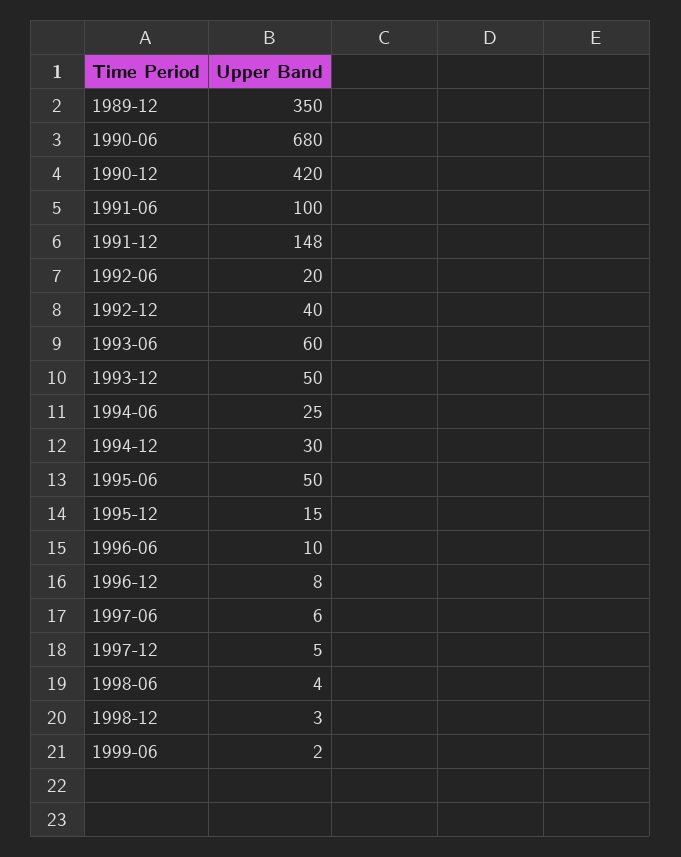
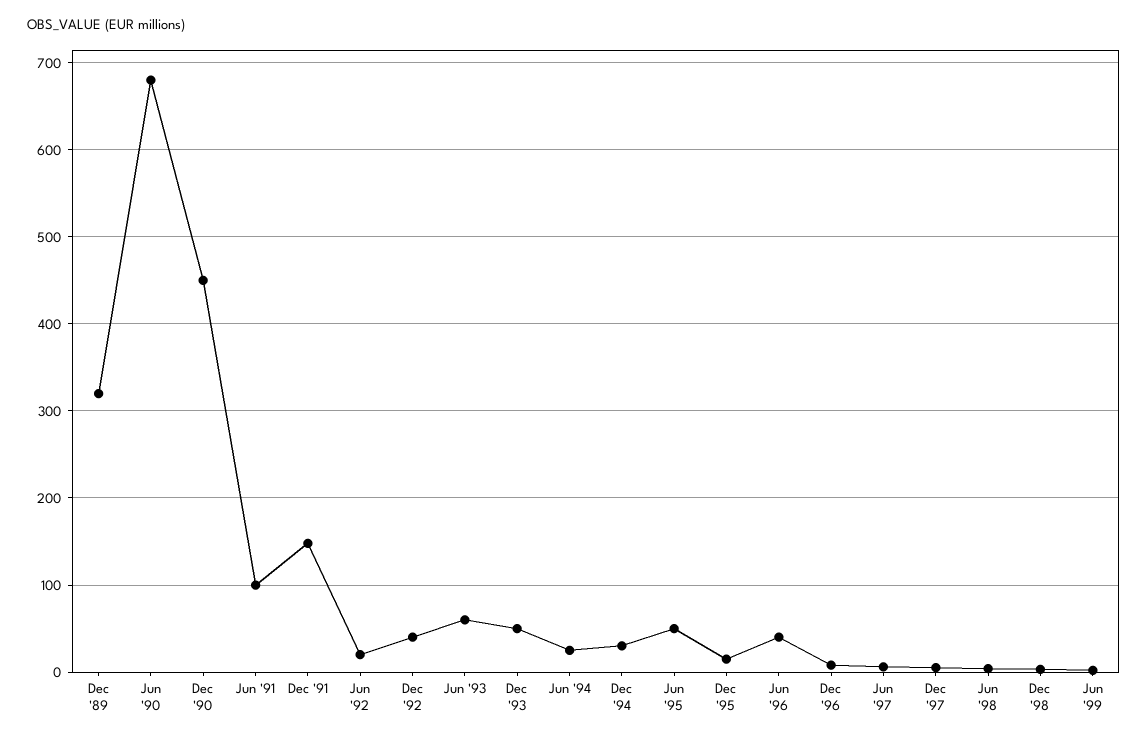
  {
-   "1989-12": 350,
+   "1989-12": 320,
    "1990-06": 680,
-   "1990-12": 420,
+   "1990-12": 450,
    "1991-06": 100,
    "1991-12": 148,
    "1992-06": 20,
    "1992-12": 40,
    "1993-06": 60,
    "1993-12": 50,
    "1994-06": 25,
    "1994-12": 30,
    "1995-06": 50,
    "1995-12": 15,
-   "1996-06": 10,
+   "1996-06": 40,
    "1996-12": 8,
    "1997-06": 6,
    "1997-12": 5,
    "1998-06": 4,
    "1998-12": 3,
    "1999-06": 2
  }

